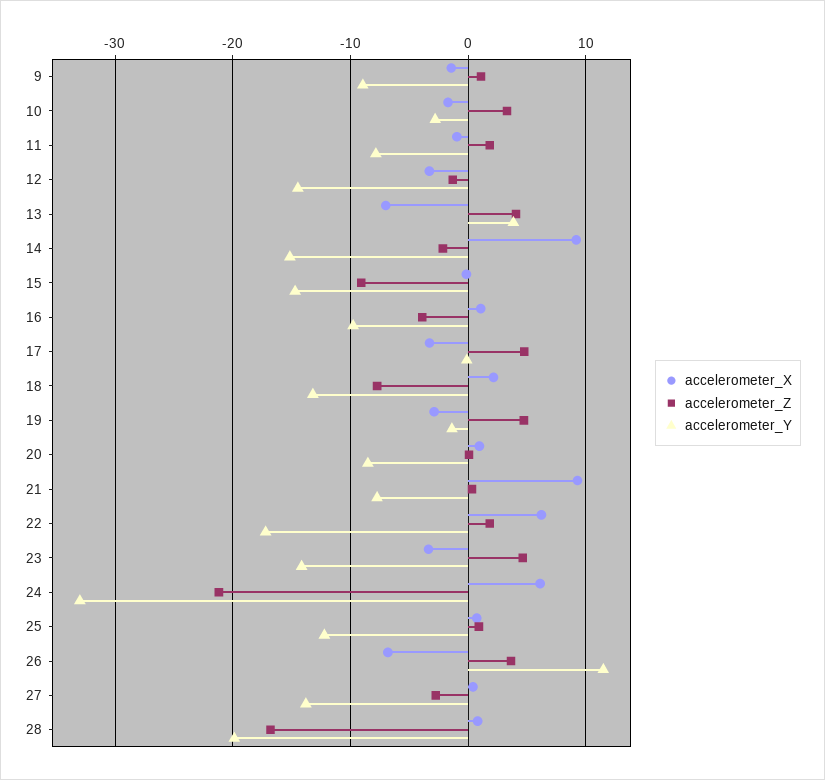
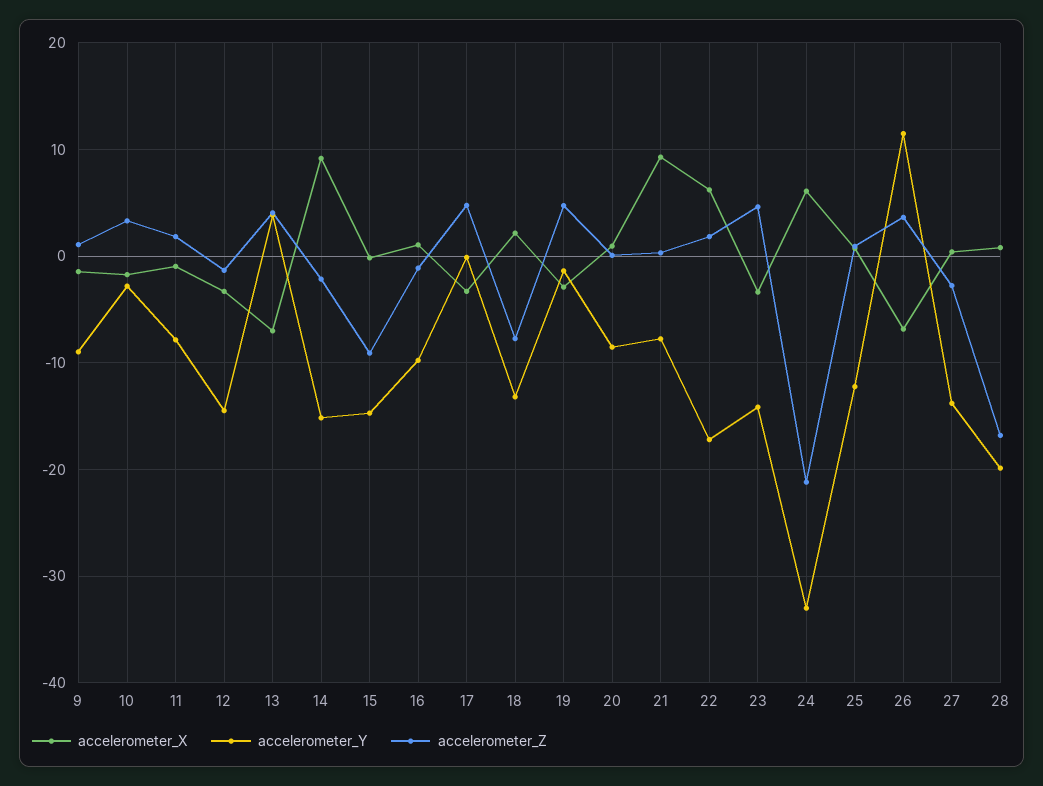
  {
    "accelerometer_X": {
      "9": -1,
      "10": -2,
      "11": -1,
      "12": -3,
      "13": -7,
      "14": 9,
      "15": 0,
      "16": 1,
      "17": -3,
      "18": 2,
      "19": -3,
      "20": 1,
      "21": 9,
      "22": 6,
      "23": -3,
      "24": 6,
      "25": 1,
      "26": -7,
      "27": 0,
      "28": 1
    },
    "accelerometer_Z": {
      "9": 1,
      "10": 3,
      "11": 2,
      "12": -1,
      "13": 4,
      "14": -2,
      "15": -9,
-     "16": -4,
+     "16": -1,
      "17": 5,
      "18": -8,
      "19": 5,
      "20": 0,
      "21": 0,
      "22": 2,
      "23": 5,
      "24": -21,
      "25": 1,
      "26": 4,
      "27": -3,
      "28": -17
    },
    "accelerometer_Y": {
      "9": -9,
      "10": -3,
      "11": -8,
      "12": -14,
      "13": 4,
      "14": -15,
      "15": -15,
      "16": -10,
      "17": 0,
      "18": -13,
      "19": -1,
      "20": -9,
      "21": -8,
      "22": -17,
      "23": -14,
      "24": -33,
      "25": -12,
      "26": 11,
      "27": -14,
      "28": -20
    }
  }

